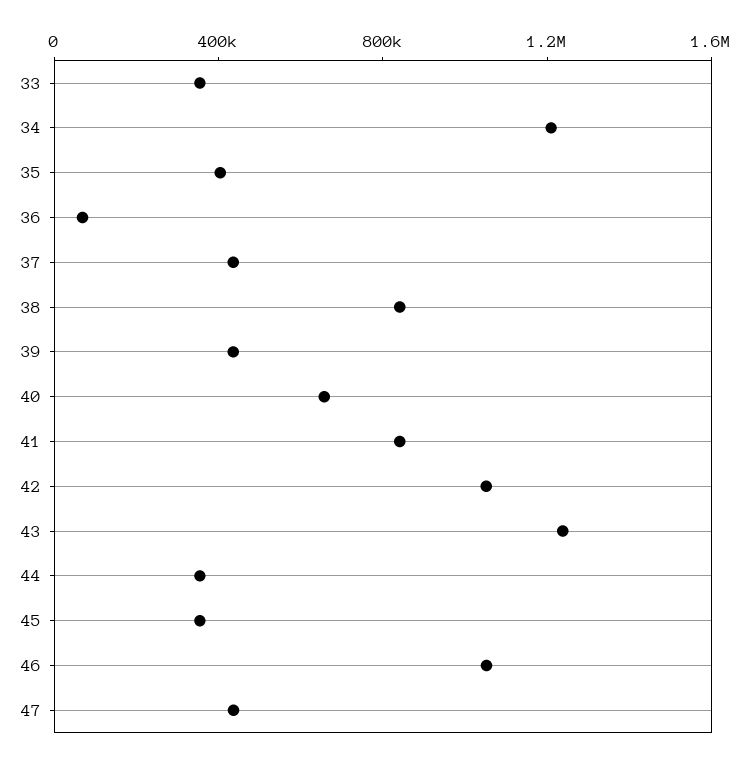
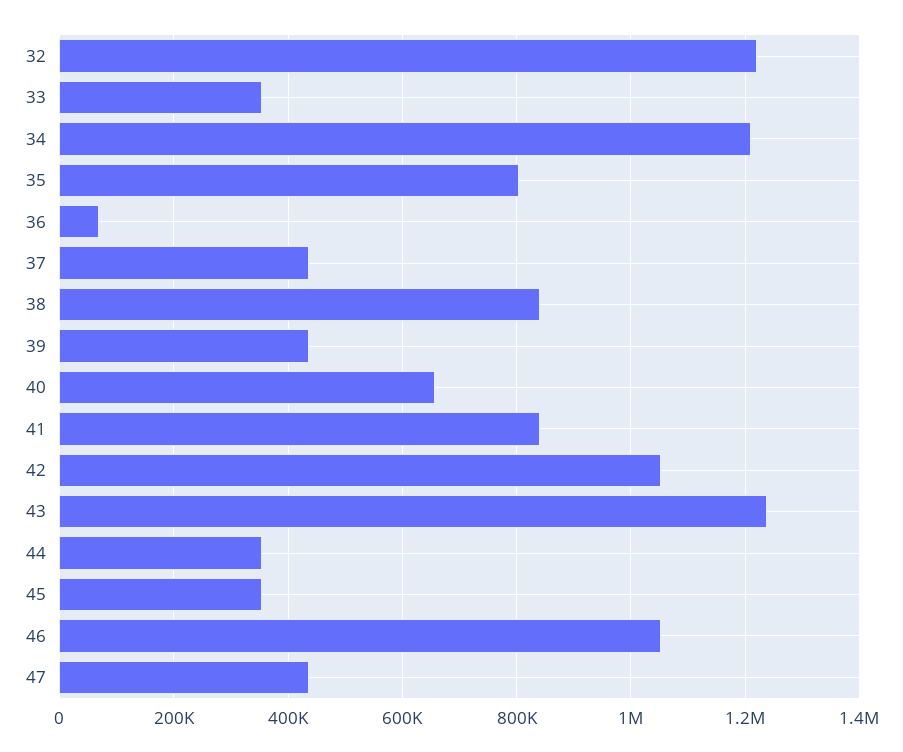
  {
    "33": 360000,
    "34": 1200000,
-   "35": 400000,
+   "35": 800000,
    "36": 60000,
    "37": 440000,
    "38": 840000,
    "39": 440000,
    "40": 660000,
    "41": 840000,
    "42": 1060000,
    "43": 1240000,
    "44": 360000,
    "45": 360000,
    "46": 1060000,
-   "47": 440000
+   "47": 440000,
+   "32": 1220000
  }

